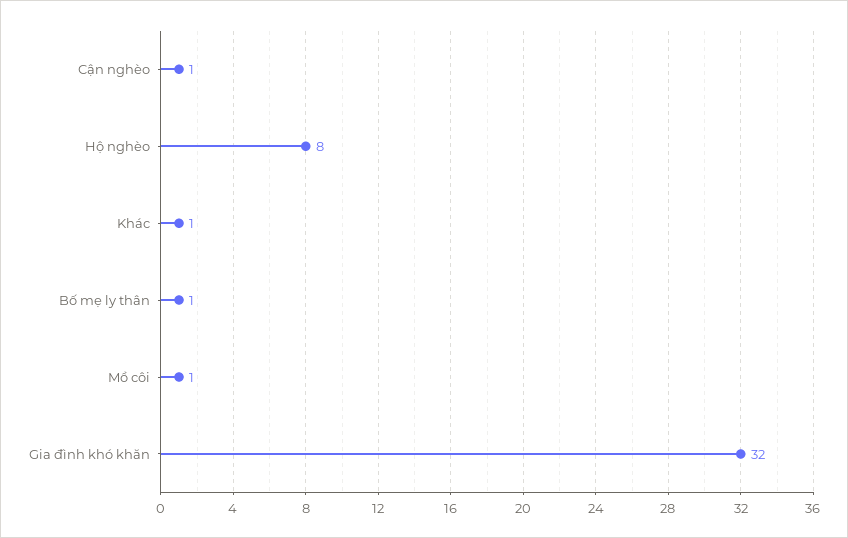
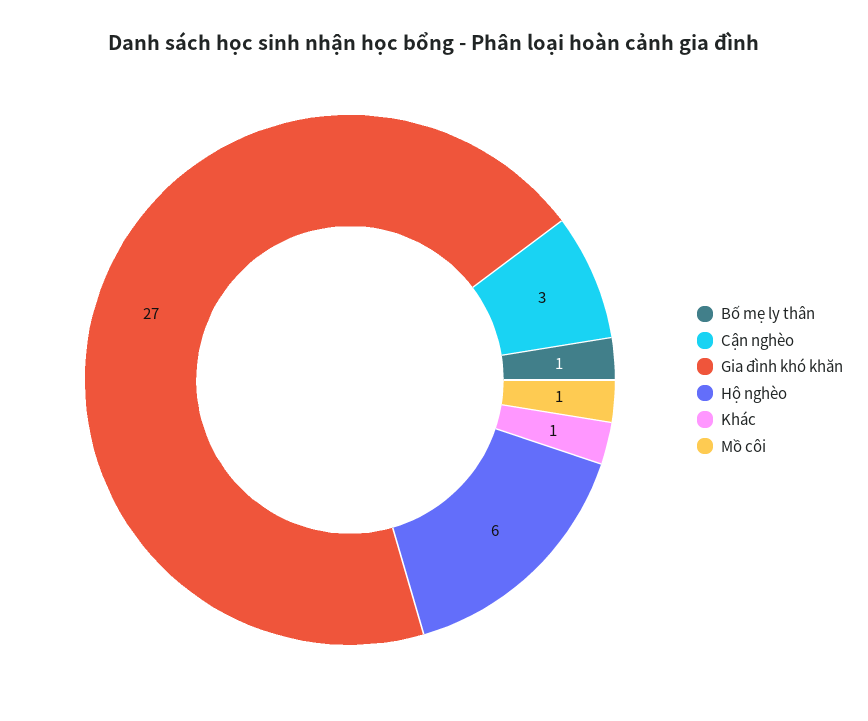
  {
-   "Cận nghèo": 1,
+   "Cận nghèo": 3,
-   "Hộ nghèo": 8,
+   "Hộ nghèo": 6,
    "Khác": 1,
    "Bố mẹ ly thân": 1,
    "Mồ côi": 1,
-   "Gia đình khó khăn": 32
+   "Gia đình khó khăn": 27
  }

